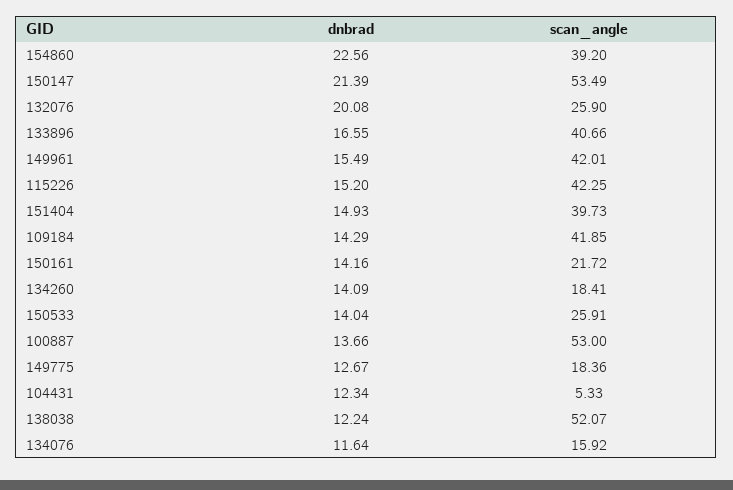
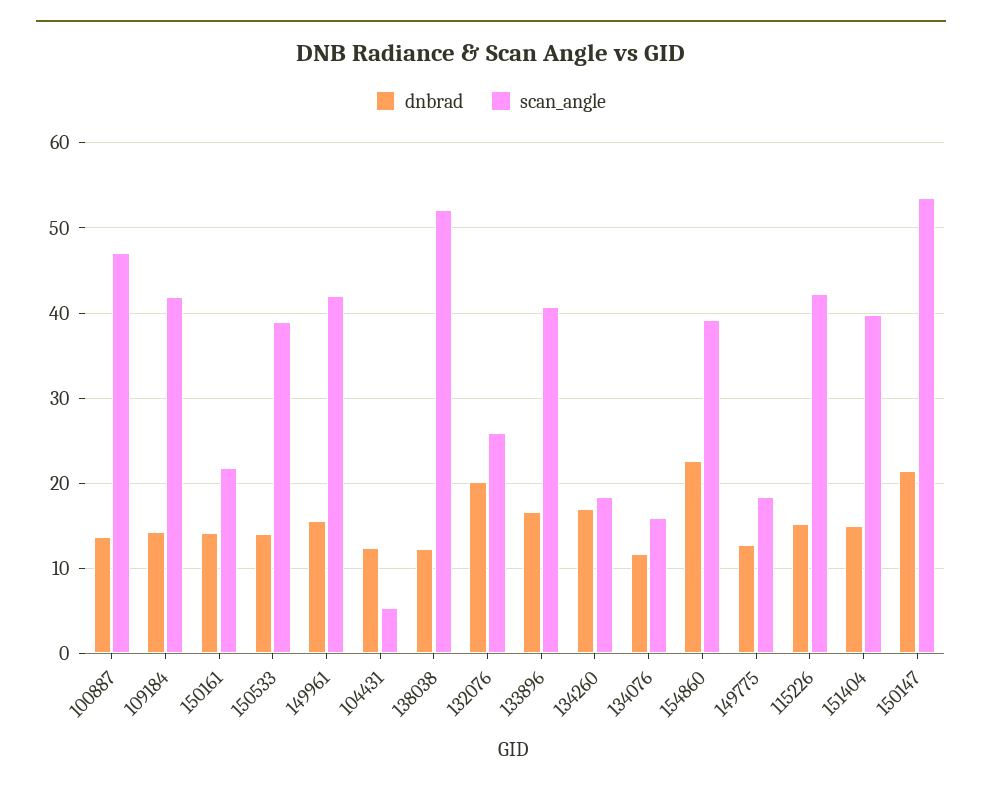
  {
    "dnbrad": {
      "154860": 22.56,
      "150147": 21.39,
      "132076": 20.08,
      "133896": 16.55,
      "149961": 15.49,
      "115226": 15.2,
      "151404": 14.93,
      "109184": 14.29,
      "150161": 14.16,
-     "134260": 14.09,
+     "134260": 17,
      "150533": 14.04,
      "100887": 13.66,
      "149775": 12.67,
      "104431": 12.34,
      "138038": 12.24,
      "134076": 11.64
    },
    "scan_angle": {
      "154860": 39.2,
      "150147": 53.49,
      "132076": 25.9,
      "133896": 40.66,
      "149961": 42.01,
      "115226": 42.25,
      "151404": 39.73,
      "109184": 41.85,
      "150161": 21.72,
      "134260": 18.41,
-     "150533": 25.91,
+     "150533": 39,
-     "100887": 53,
+     "100887": 47,
      "149775": 18.36,
      "104431": 5.33,
      "138038": 52.07,
      "134076": 15.92
    }
  }

